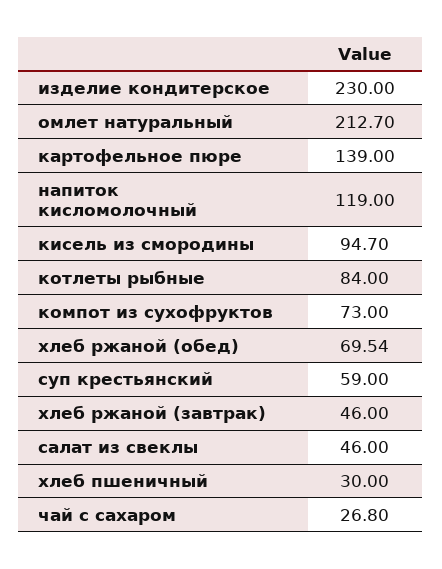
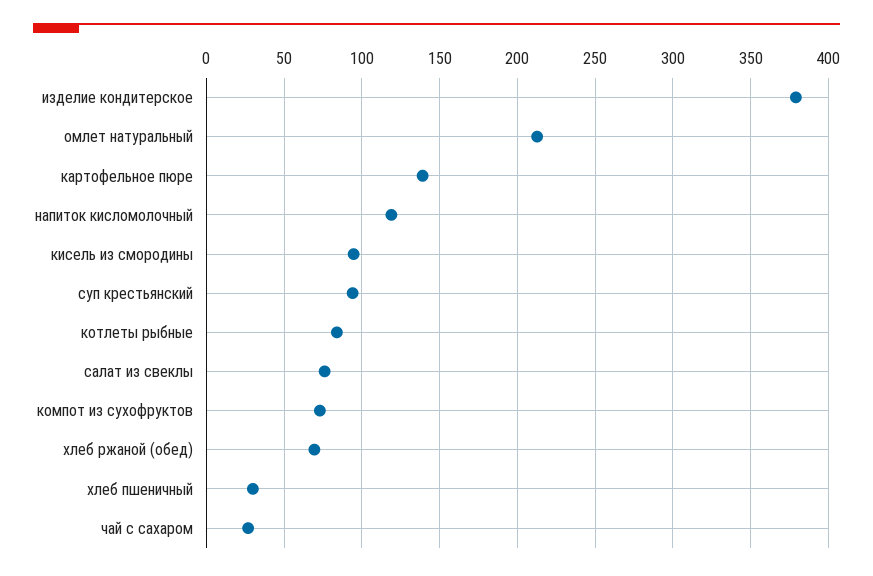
  {
-   "изделие кондитерское": 230,
+   "изделие кондитерское": 380,
    "омлет натуральный": 212.7,
    "картофельное пюре": 139,
    "напиток кисломолочный": 119,
    "кисель из смородины": 94.7,
    "котлеты рыбные": 84,
    "компот из сухофруктов": 73,
    "хлеб ржаной (обед)": 69.54,
-   "суп крестьянский": 59,
+   "суп крестьянский": 95,
-   "хлеб ржаной (завтрак)": 46,
-   "салат из свеклы": 46,
+   "салат из свеклы": 75,
    "хлеб пшеничный": 30,
    "чай с сахаром": 26.8
  }

